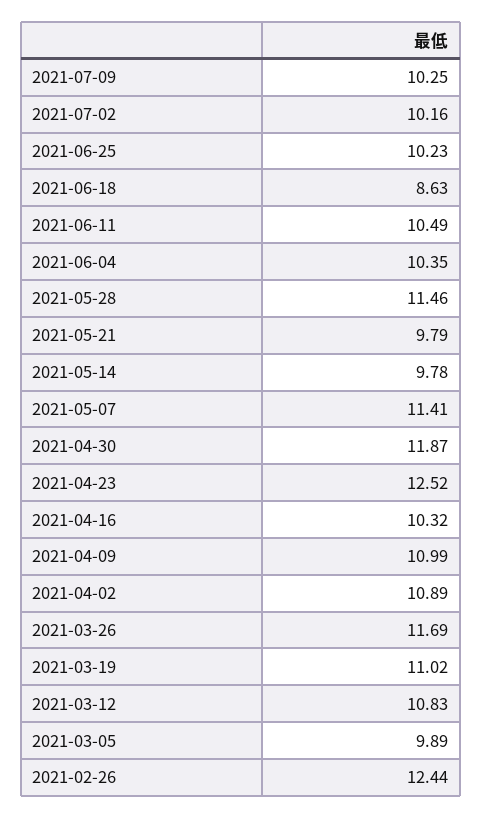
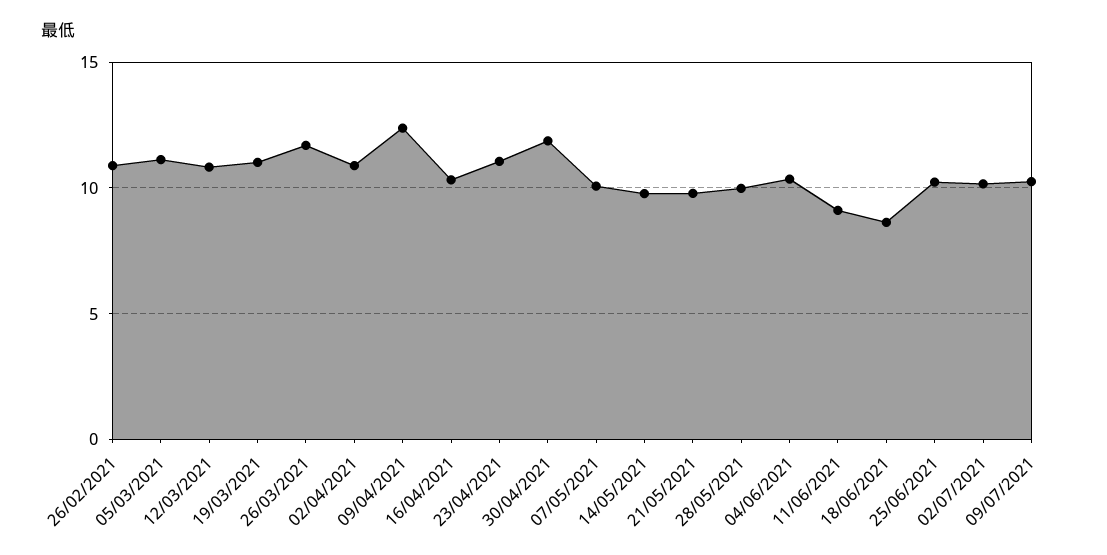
  {
    "2021-07-09": 10.25,
    "2021-07-02": 10.16,
    "2021-06-25": 10.23,
    "2021-06-18": 8.63,
-   "2021-06-11": 10.49,
+   "2021-06-11": 9,
    "2021-06-04": 10.35,
-   "2021-05-28": 11.46,
+   "2021-05-28": 10,
    "2021-05-21": 9.79,
    "2021-05-14": 9.78,
-   "2021-05-07": 11.41,
+   "2021-05-07": 10,
    "2021-04-30": 11.87,
-   "2021-04-23": 12.52,
+   "2021-04-23": 11,
    "2021-04-16": 10.32,
-   "2021-04-09": 10.99,
+   "2021-04-09": 12.5,
    "2021-04-02": 10.89,
    "2021-03-26": 11.69,
    "2021-03-19": 11.02,
    "2021-03-12": 10.83,
-   "2021-03-05": 9.89,
+   "2021-03-05": 11,
-   "2021-02-26": 12.44
+   "2021-02-26": 11
  }

